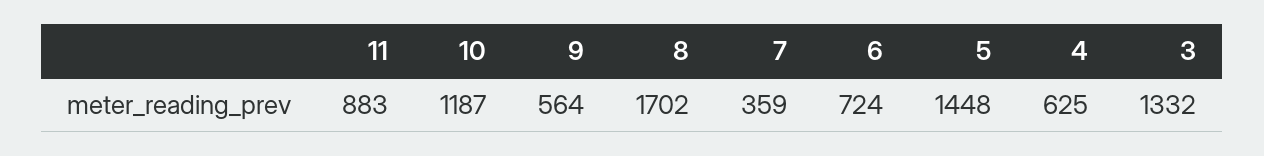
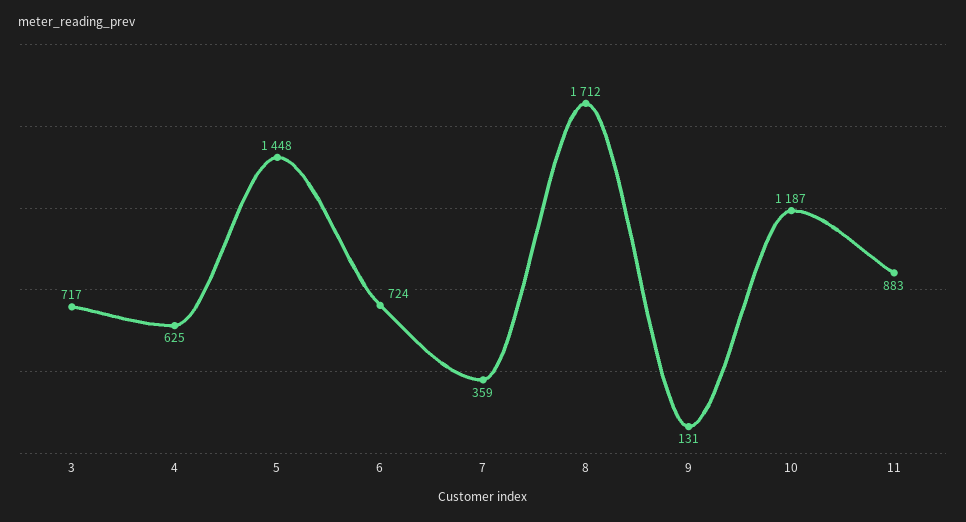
  {
    "11": 883,
    "10": 1187,
-   "9": 564,
+   "9": 131,
-   "8": 1702,
+   "8": 1712,
    "7": 359,
    "6": 724,
    "5": 1448,
    "4": 625,
-   "3": 1332
+   "3": 717
  }

